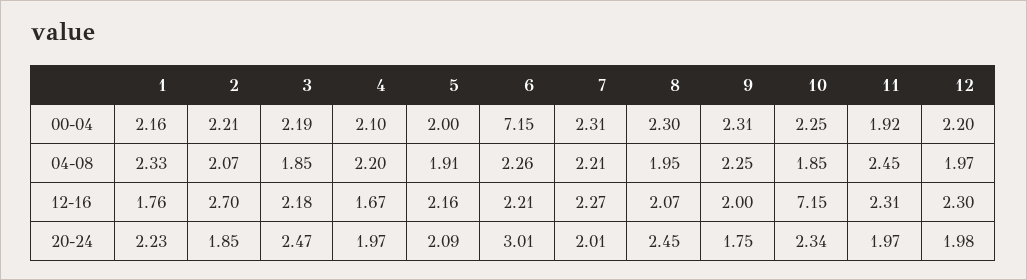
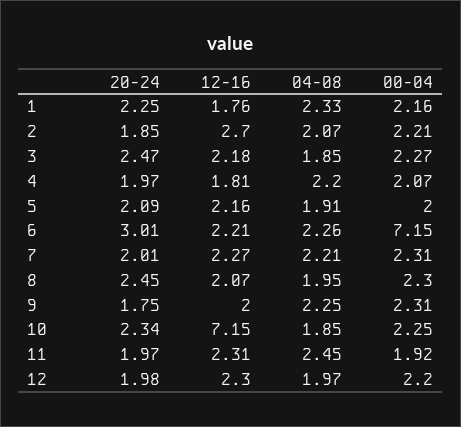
  {
    "1": {
      "00-04": 2.16,
      "04-08": 2.33,
      "12-16": 1.76,
-     "20-24": 2.23
+     "20-24": 2.25
    },
    "2": {
      "00-04": 2.21,
      "04-08": 2.07,
      "12-16": 2.7,
      "20-24": 1.85
    },
    "3": {
-     "00-04": 2.19,
+     "00-04": 2.27,
      "04-08": 1.85,
      "12-16": 2.18,
      "20-24": 2.47
    },
    "4": {
-     "00-04": 2.1,
+     "00-04": 2.07,
      "04-08": 2.2,
-     "12-16": 1.67,
+     "12-16": 1.81,
      "20-24": 1.97
    },
    "5": {
      "00-04": 2,
      "04-08": 1.91,
      "12-16": 2.16,
      "20-24": 2.09
    },
    "6": {
      "00-04": 7.15,
      "04-08": 2.26,
      "12-16": 2.21,
      "20-24": 3.01
    },
    "7": {
      "00-04": 2.31,
      "04-08": 2.21,
      "12-16": 2.27,
      "20-24": 2.01
    },
    "8": {
      "00-04": 2.3,
      "04-08": 1.95,
      "12-16": 2.07,
      "20-24": 2.45
    },
    "9": {
      "00-04": 2.31,
      "04-08": 2.25,
      "12-16": 2,
      "20-24": 1.75
    },
    "10": {
      "00-04": 2.25,
      "04-08": 1.85,
      "12-16": 7.15,
      "20-24": 2.34
    },
    "11": {
      "00-04": 1.92,
      "04-08": 2.45,
      "12-16": 2.31,
      "20-24": 1.97
    },
    "12": {
      "00-04": 2.2,
      "04-08": 1.97,
      "12-16": 2.3,
      "20-24": 1.98
    }
  }

